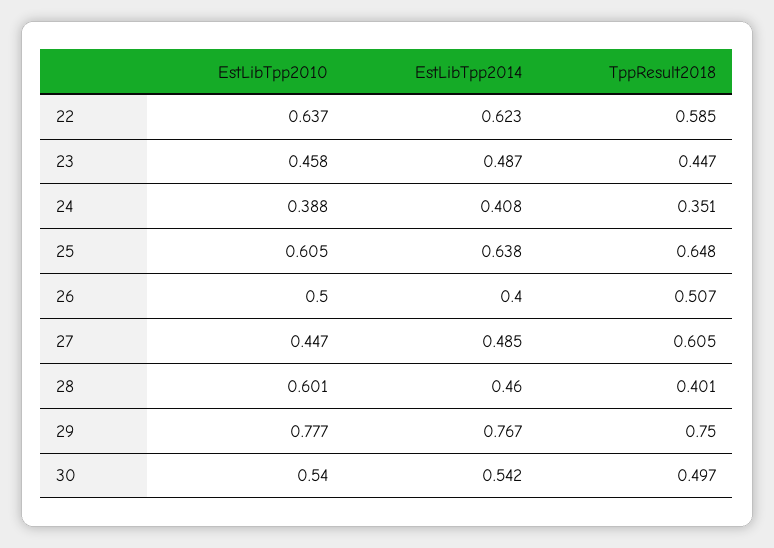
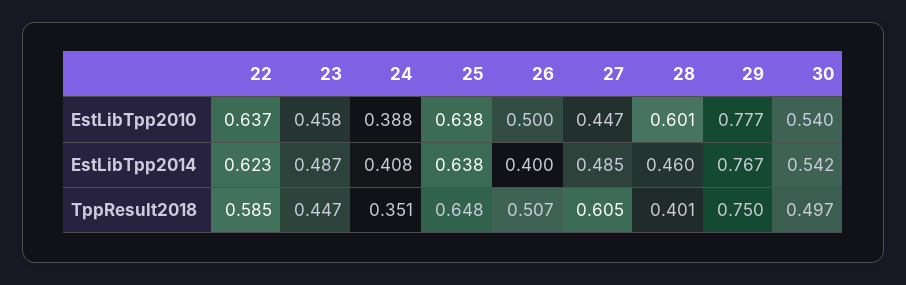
  {
    "EstLibTpp2010": {
      "22": 0.637,
      "23": 0.458,
      "24": 0.388,
-     "25": 0.605,
+     "25": 0.638,
      "26": 0.5,
      "27": 0.447,
      "28": 0.601,
      "29": 0.777,
      "30": 0.54
    },
    "EstLibTpp2014": {
      "22": 0.623,
      "23": 0.487,
      "24": 0.408,
      "25": 0.638,
      "26": 0.4,
      "27": 0.485,
      "28": 0.46,
      "29": 0.767,
      "30": 0.542
    },
    "TppResult2018": {
      "22": 0.585,
      "23": 0.447,
      "24": 0.351,
      "25": 0.648,
      "26": 0.507,
      "27": 0.605,
      "28": 0.401,
      "29": 0.75,
      "30": 0.497
    }
  }

